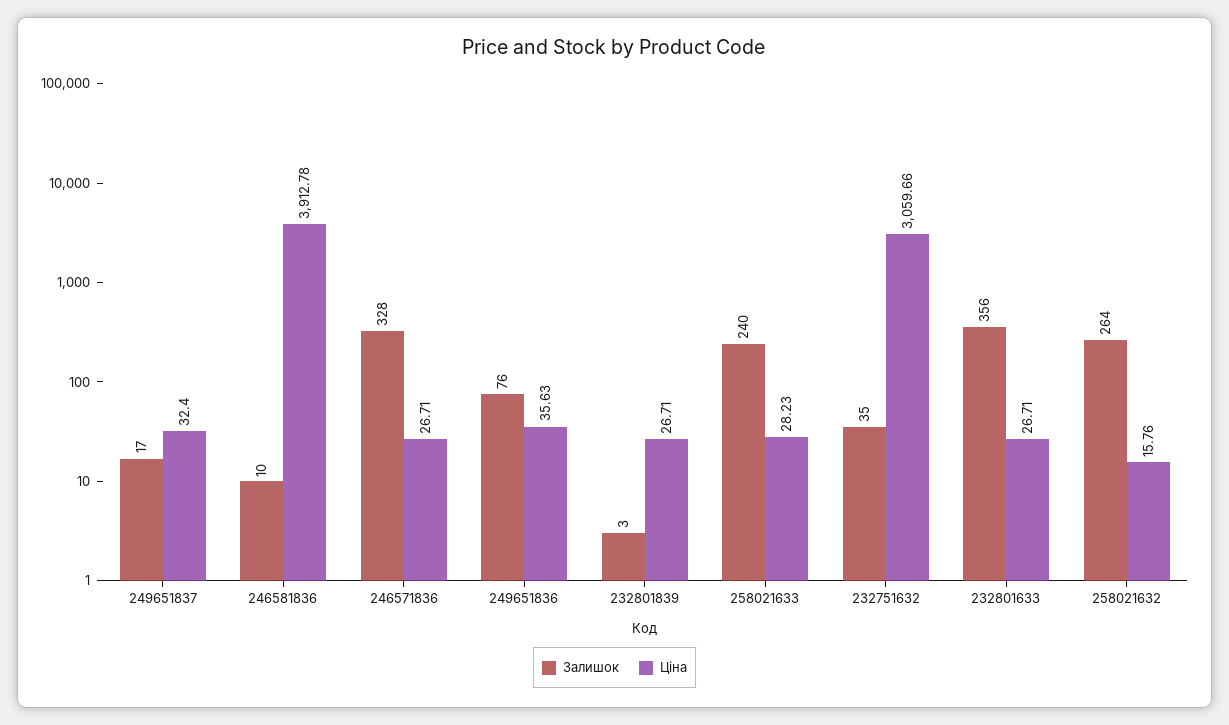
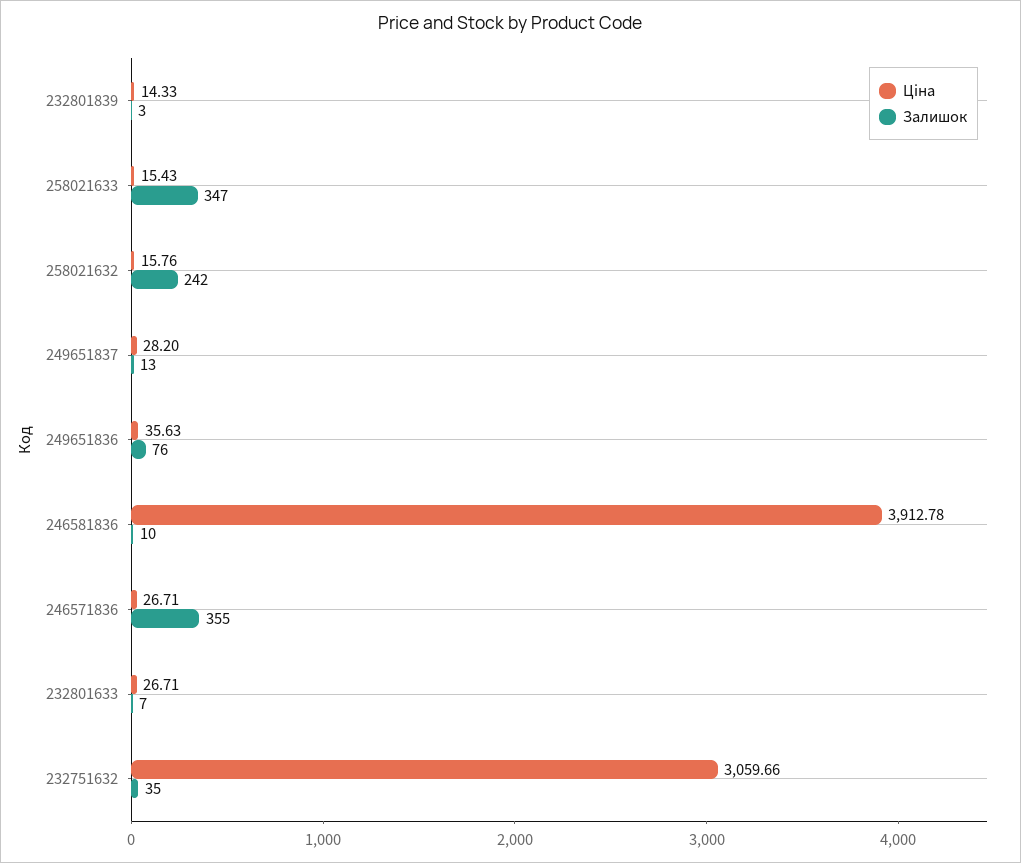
  {
    "Залишок": {
-     "249651837": 17,
+     "249651837": 13,
      "246581836": 10,
-     "246571836": 328,
+     "246571836": 355,
      "249651836": 76,
      "232801839": 3,
-     "258021633": 240,
+     "258021633": 347,
      "232751632": 35,
-     "232801633": 356,
+     "232801633": 7,
-     "258021632": 264
+     "258021632": 242
    },
    "Ціна": {
-     "249651837": 32.4,
+     "249651837": 28.2,
      "246581836": 3912.78,
      "246571836": 26.71,
      "249651836": 35.63,
-     "232801839": 26.71,
+     "232801839": 14.33,
-     "258021633": 28.23,
+     "258021633": 15.43,
      "232751632": 3059.66,
      "232801633": 26.71,
      "258021632": 15.76
    }
  }

